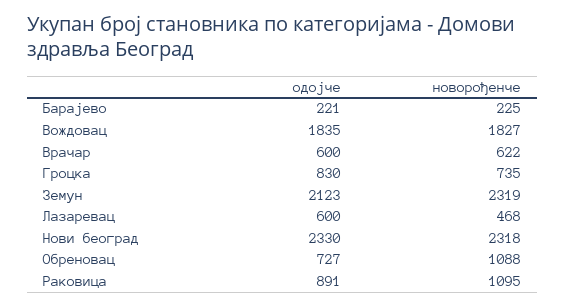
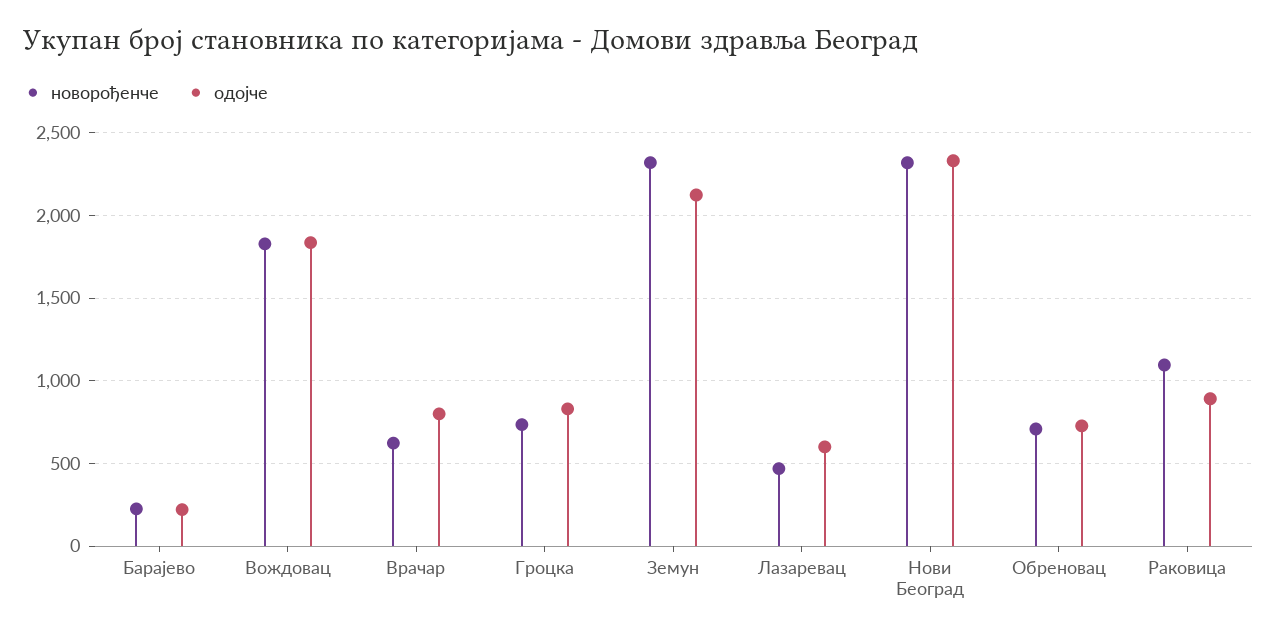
  {
    "одојче": {
      "Барајево": 221,
      "Вождовац": 1835,
-     "Врачар": 600,
+     "Врачар": 800,
      "Гроцка": 830,
      "Земун": 2123,
      "Лазаревац": 600,
      "Нови београд": 2330,
      "Обреновац": 727,
      "Раковица": 891
    },
    "новорођенче": {
      "Барајево": 225,
      "Вождовац": 1827,
      "Врачар": 622,
      "Гроцка": 735,
      "Земун": 2319,
      "Лазаревац": 468,
      "Нови београд": 2318,
-     "Обреновац": 1088,
+     "Обреновац": 700,
      "Раковица": 1095
    }
  }

